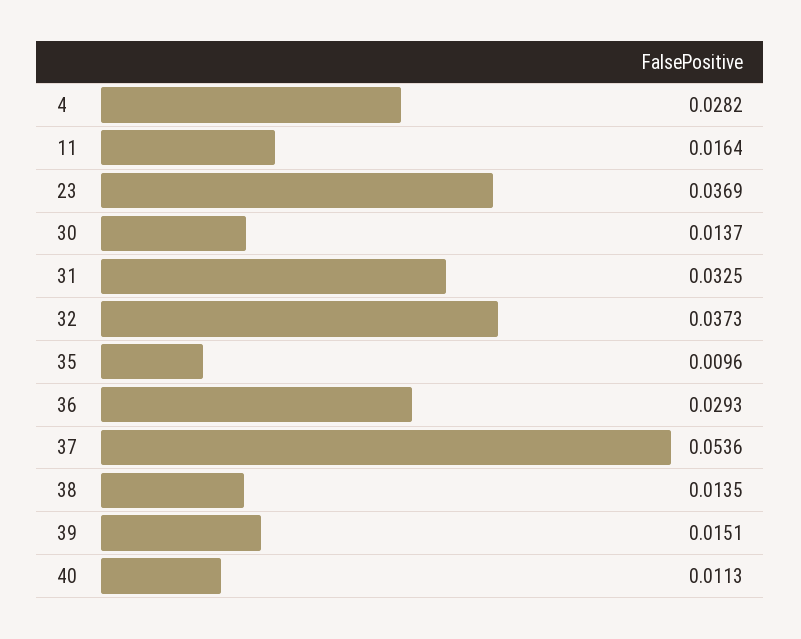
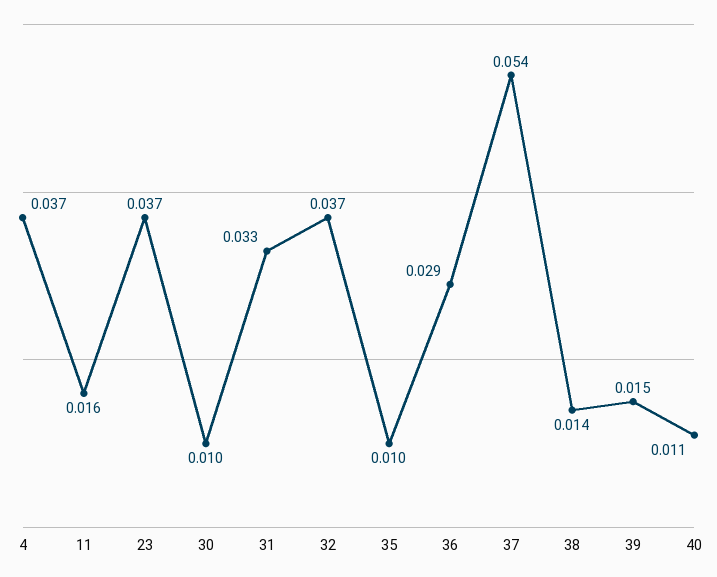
  {
-   "4": 0.0282,
+   "4": 0.037,
    "11": 0.0164,
    "23": 0.0369,
-   "30": 0.0137,
+   "30": 0.01,
    "31": 0.0325,
    "32": 0.0373,
    "35": 0.0096,
    "36": 0.0293,
    "37": 0.0536,
    "38": 0.0135,
    "39": 0.0151,
    "40": 0.0113
  }

